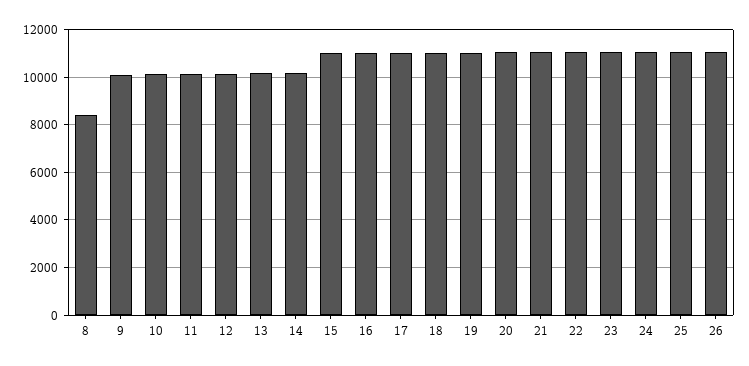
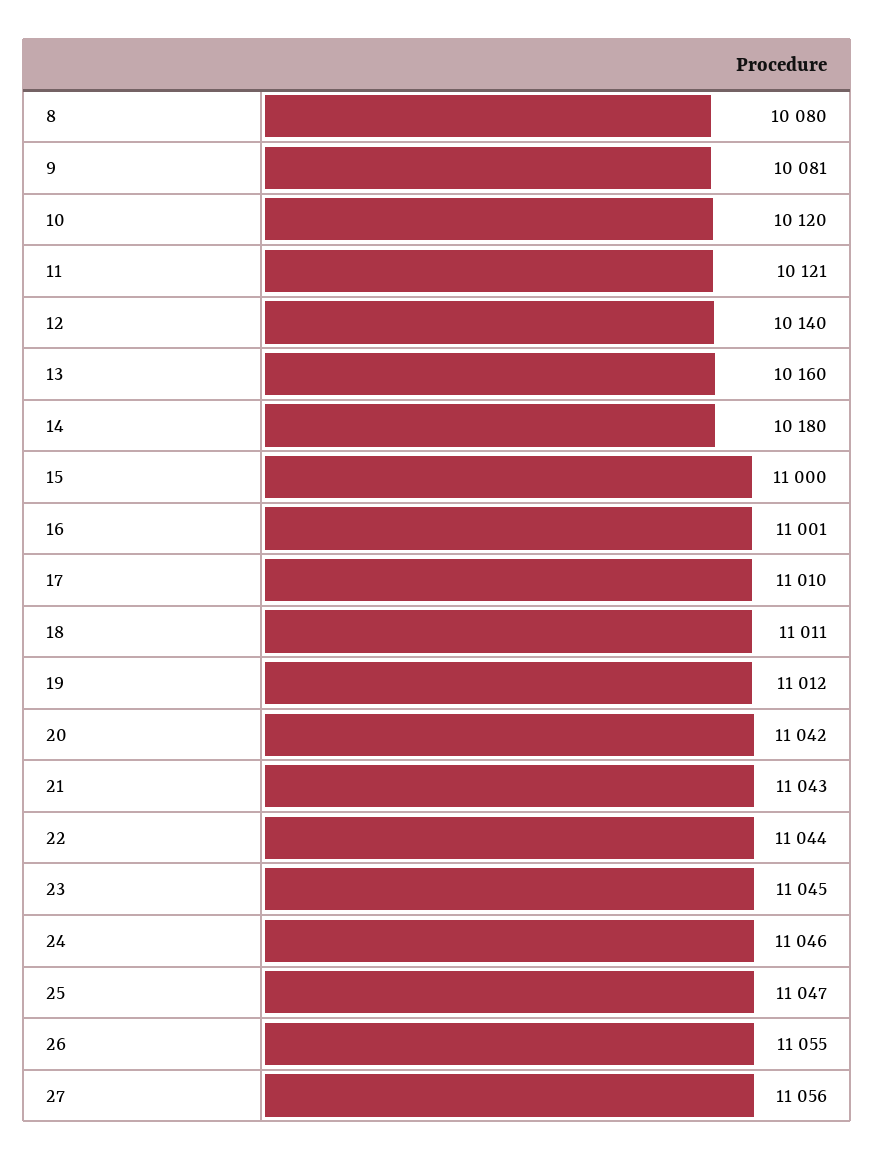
  {
-   "8": 8500,
+   "8": 10080,
    "9": 10081,
    "10": 10120,
    "11": 10121,
    "12": 10140,
    "13": 10160,
    "14": 10180,
    "15": 11000,
    "16": 11001,
    "17": 11010,
    "18": 11011,
    "19": 11012,
    "20": 11042,
    "21": 11043,
    "22": 11044,
    "23": 11045,
    "24": 11046,
    "25": 11047,
-   "26": 11055
+   "26": 11055,
+   "27": 11056
  }

